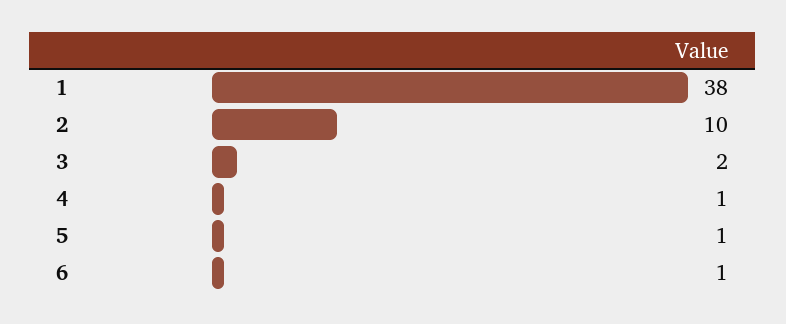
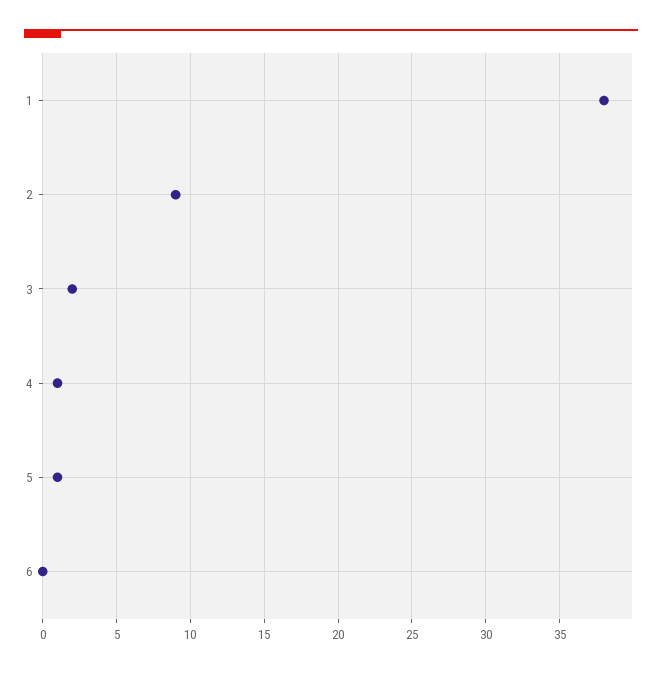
  {
    "1": 38,
-   "2": 10,
+   "2": 9,
    "3": 2,
    "4": 1,
    "5": 1,
-   "6": 1
+   "6": 0
  }

